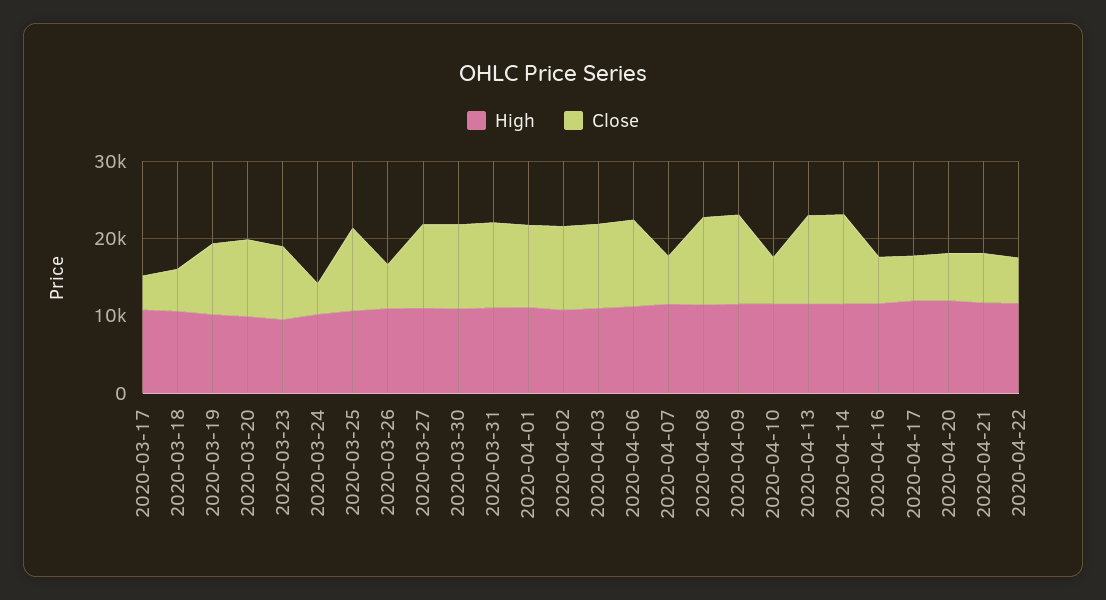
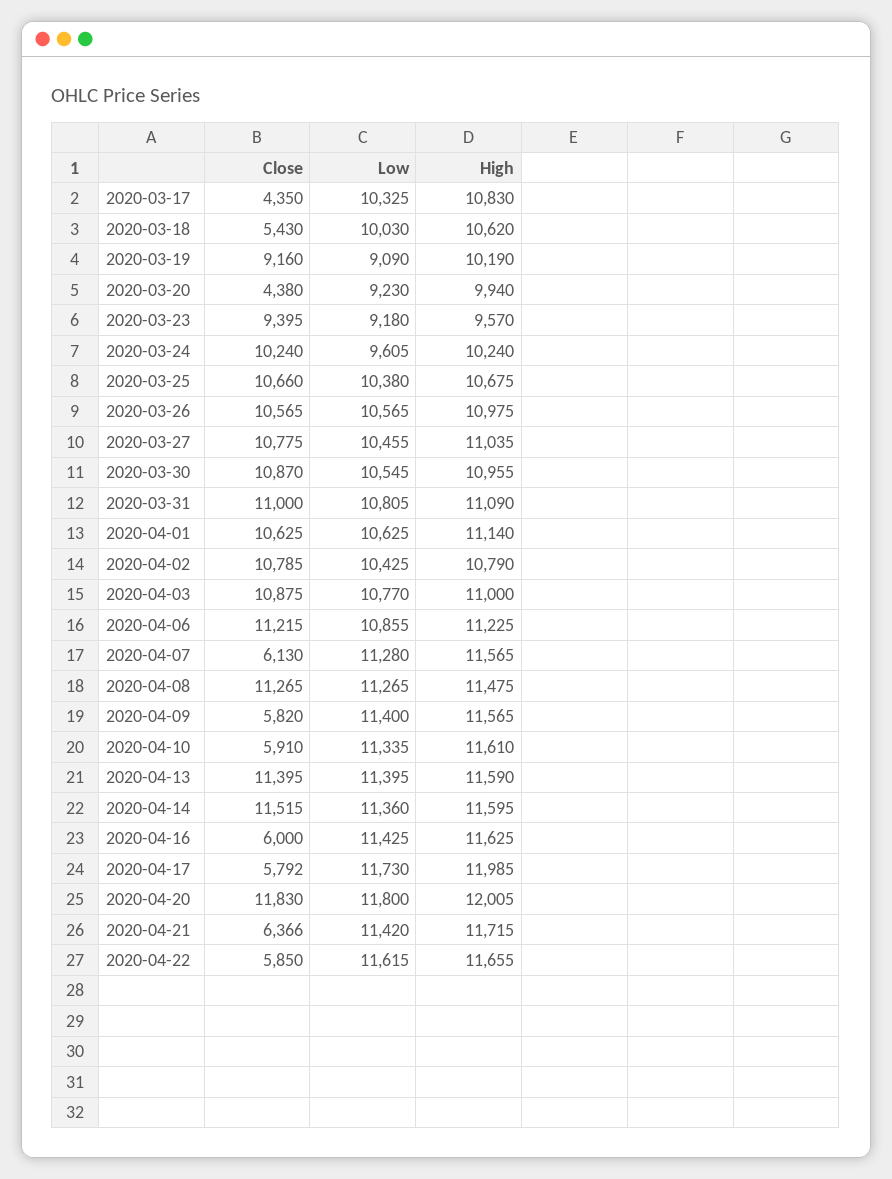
  {
    "High": {
      "2020-03-17": 10830,
      "2020-03-18": 10620,
      "2020-03-19": 10190,
      "2020-03-20": 9940,
      "2020-03-23": 9570,
      "2020-03-24": 10240,
      "2020-03-25": 10675,
      "2020-03-26": 10975,
      "2020-03-27": 11035,
      "2020-03-30": 10955,
      "2020-03-31": 11090,
      "2020-04-01": 11140,
      "2020-04-02": 10790,
      "2020-04-03": 11000,
      "2020-04-06": 11225,
      "2020-04-07": 11565,
      "2020-04-08": 11475,
      "2020-04-09": 11565,
      "2020-04-10": 11610,
      "2020-04-13": 11590,
      "2020-04-14": 11595,
      "2020-04-16": 11625,
      "2020-04-17": 11985,
      "2020-04-20": 12005,
      "2020-04-21": 11715,
      "2020-04-22": 11655
    },
    "Close": {
      "2020-03-17": 4350,
      "2020-03-18": 5430,
      "2020-03-19": 9160,
-     "2020-03-20": 10000,
+     "2020-03-20": 4380,
      "2020-03-23": 9395,
-     "2020-03-24": 4000,
+     "2020-03-24": 10240,
      "2020-03-25": 10660,
-     "2020-03-26": 6000,
+     "2020-03-26": 10565,
      "2020-03-27": 10775,
      "2020-03-30": 10870,
      "2020-03-31": 11000,
      "2020-04-01": 10625,
      "2020-04-02": 10785,
      "2020-04-03": 10875,
      "2020-04-06": 11215,
      "2020-04-07": 6130,
      "2020-04-08": 11265,
-     "2020-04-09": 12000,
+     "2020-04-09": 5820,
      "2020-04-10": 5910,
      "2020-04-13": 11395,
      "2020-04-14": 11515,
      "2020-04-16": 6000,
      "2020-04-17": 5792,
-     "2020-04-20": 6000,
+     "2020-04-20": 11830,
      "2020-04-21": 6366,
      "2020-04-22": 5850
-   }
+   },
+   "Low": {
+     "2020-03-17": 10325,
+     "2020-03-18": 10030,
+     "2020-03-19": 9090,
+     "2020-03-20": 9230,
+     "2020-03-23": 9180,
+     "2020-03-24": 9605,
+     "2020-03-25": 10380,
+     "2020-03-26": 10565,
+     "2020-03-27": 10455,
+     "2020-03-30": 10545,
+     "2020-03-31": 10805,
+     "2020-04-01": 10625,
+     "2020-04-02": 10425,
+     "2020-04-03": 10770,
+     "2020-04-06": 10855,
+     "2020-04-07": 11280,
+     "2020-04-08": 11265,
+     "2020-04-09": 11400,
+     "2020-04-10": 11335,
+     "2020-04-13": 11395,
+     "2020-04-14": 11360,
+     "2020-04-16": 11425,
+     "2020-04-17": 11730,
+     "2020-04-20": 11800,
+     "2020-04-21": 11420,
+     "2020-04-22": 11615
+   }
  }

